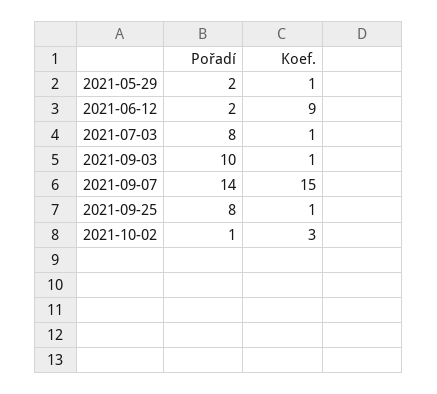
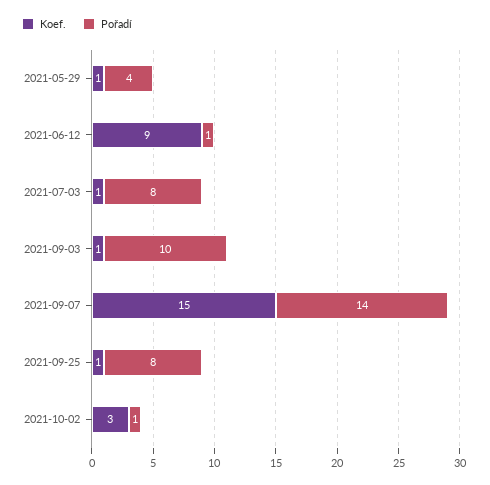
  {
    "Pořadí": {
-     "2021-05-29": 2,
+     "2021-05-29": 4,
-     "2021-06-12": 2,
+     "2021-06-12": 1,
      "2021-07-03": 8,
      "2021-09-03": 10,
      "2021-09-07": 14,
      "2021-09-25": 8,
      "2021-10-02": 1
    },
    "Koef.": {
      "2021-05-29": 1,
      "2021-06-12": 9,
      "2021-07-03": 1,
      "2021-09-03": 1,
      "2021-09-07": 15,
      "2021-09-25": 1,
      "2021-10-02": 3
    }
  }

